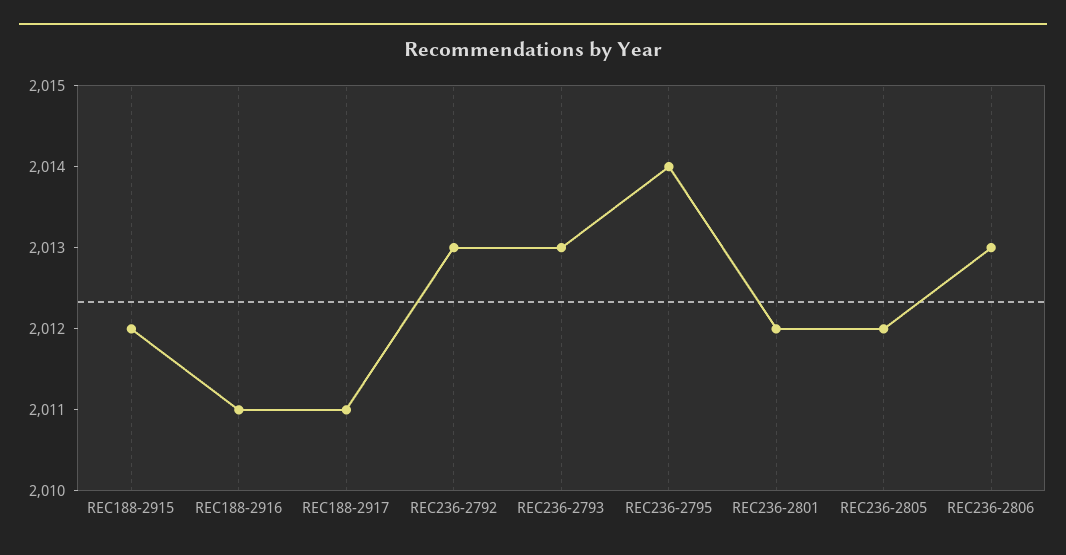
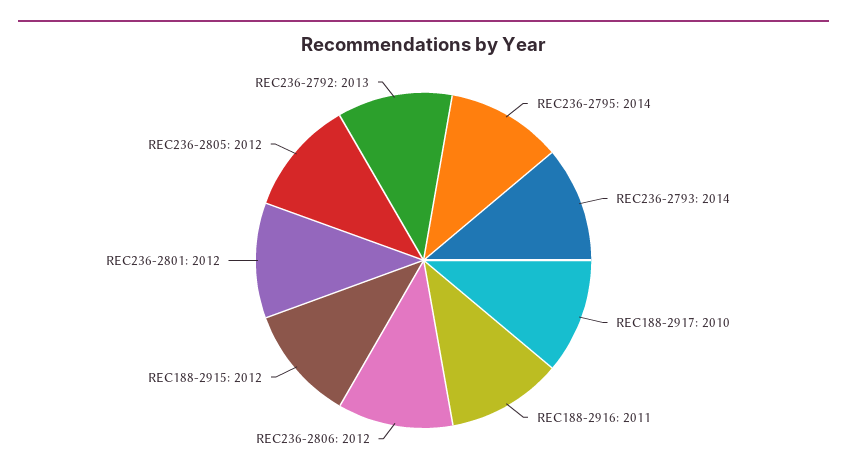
  {
    "REC188-2915": 2012,
    "REC188-2916": 2011,
-   "REC188-2917": 2011,
+   "REC188-2917": 2010,
    "REC236-2792": 2013,
-   "REC236-2793": 2013,
+   "REC236-2793": 2014,
    "REC236-2795": 2014,
    "REC236-2801": 2012,
    "REC236-2805": 2012,
-   "REC236-2806": 2013
+   "REC236-2806": 2012
  }

